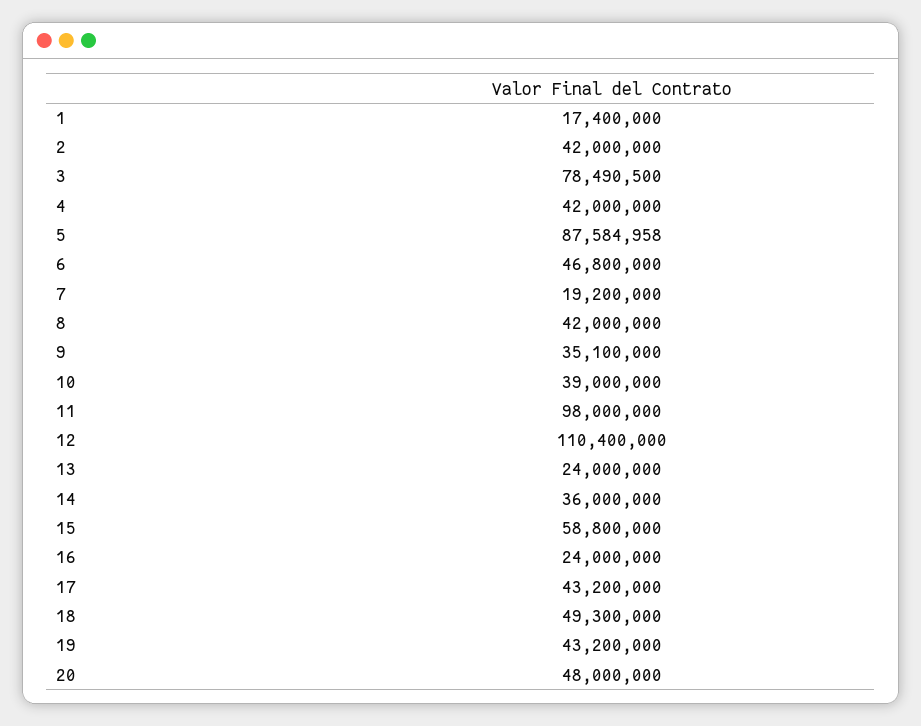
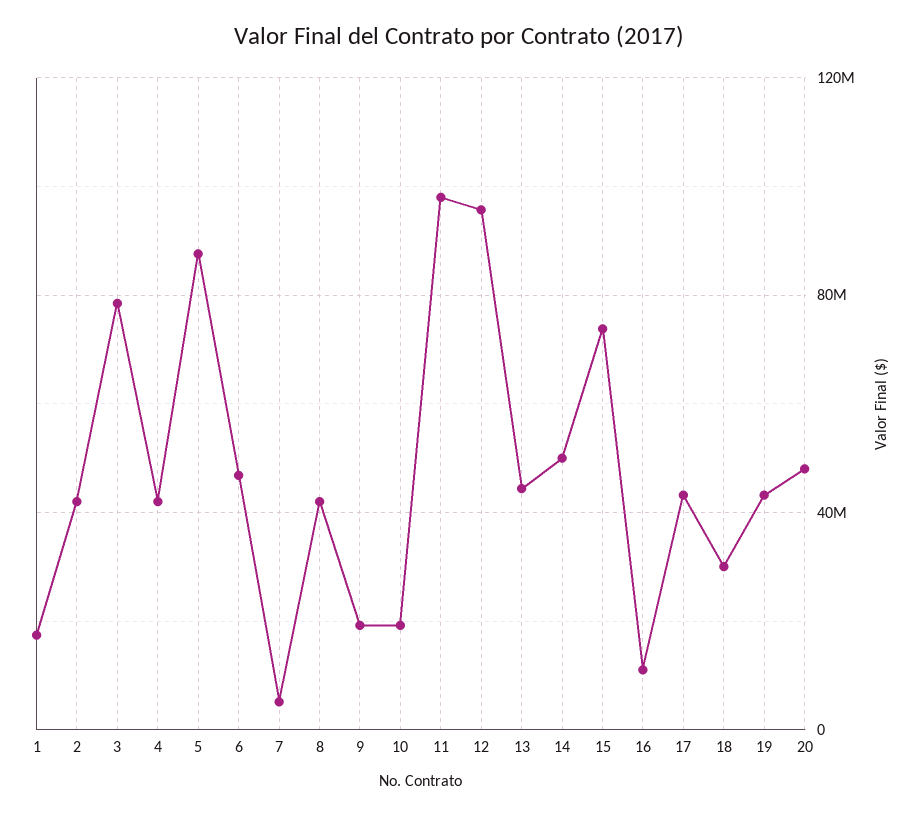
  {
    "1": 17400000,
    "2": 42000000,
    "3": 78490500,
    "4": 42000000,
    "5": 87584958,
    "6": 46800000,
-   "7": 19200000,
+   "7": 5000000,
    "8": 42000000,
-   "9": 35100000,
+   "9": 20000000,
-   "10": 39000000,
+   "10": 20000000,
    "11": 98000000,
-   "12": 110400000,
+   "12": 95000000,
-   "13": 24000000,
+   "13": 45000000,
-   "14": 36000000,
+   "14": 50000000,
-   "15": 58800000,
+   "15": 75000000,
-   "16": 24000000,
+   "16": 10000000,
    "17": 43200000,
-   "18": 49300000,
+   "18": 30000000,
    "19": 43200000,
    "20": 48000000
  }

